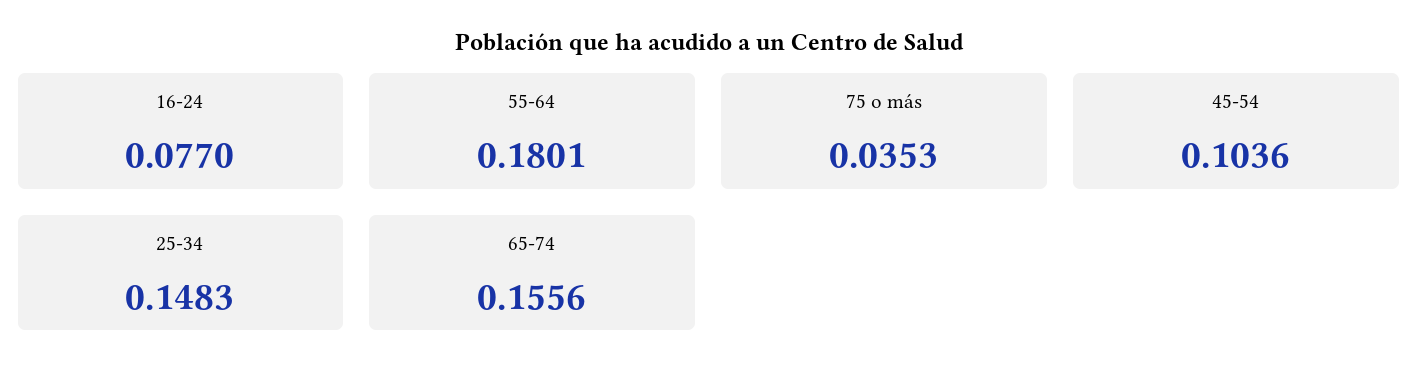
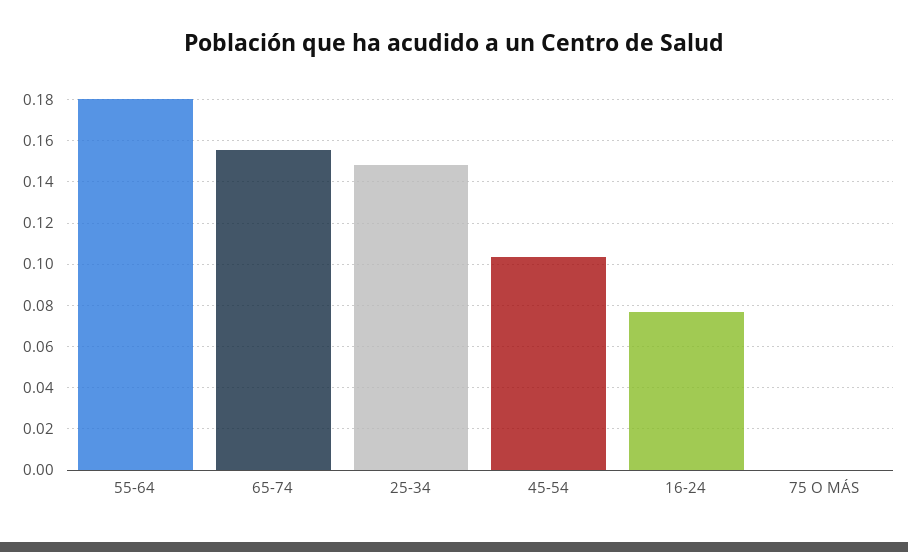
  {
    "16-24": 0.077,
    "55-64": 0.1801,
-   "75 o más": 0.0353,
+   "75 o más": 0,
    "45-54": 0.1036,
    "25-34": 0.1483,
    "65-74": 0.1556
  }

